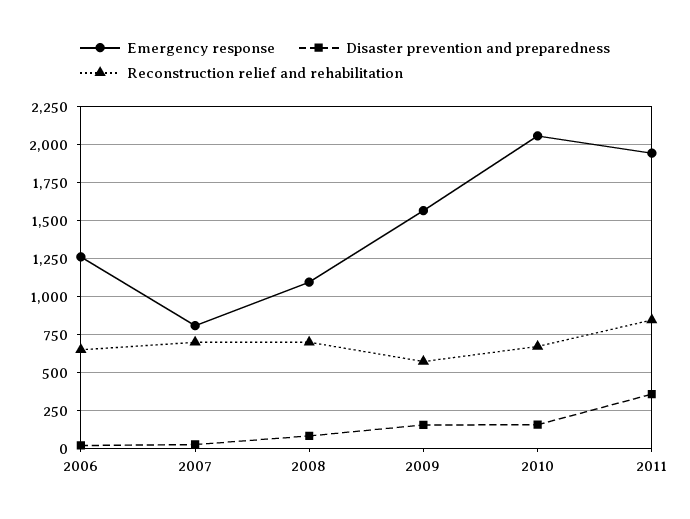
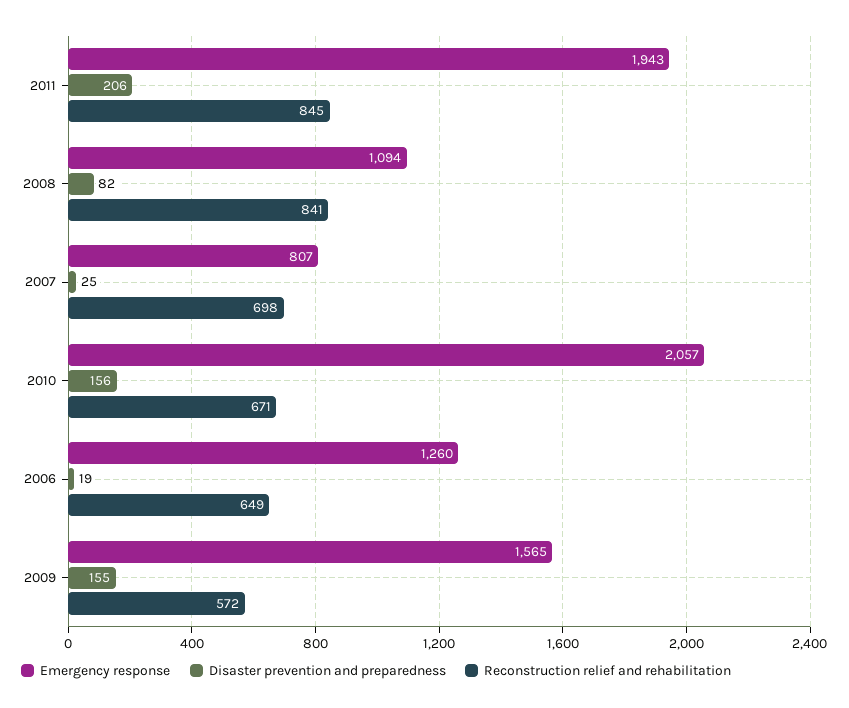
  {
    "Emergency response": {
      "2006": 1260,
      "2007": 807,
      "2008": 1094,
      "2009": 1565,
      "2010": 2057,
      "2011": 1943
    },
    "Disaster prevention and preparedness": {
      "2006": 19,
      "2007": 25,
      "2008": 82,
      "2009": 155,
      "2010": 156,
-     "2011": 350
+     "2011": 206
    },
    "Reconstruction relief and rehabilitation": {
      "2006": 649,
      "2007": 698,
-     "2008": 700,
+     "2008": 841,
      "2009": 572,
      "2010": 671,
      "2011": 845
    }
  }

